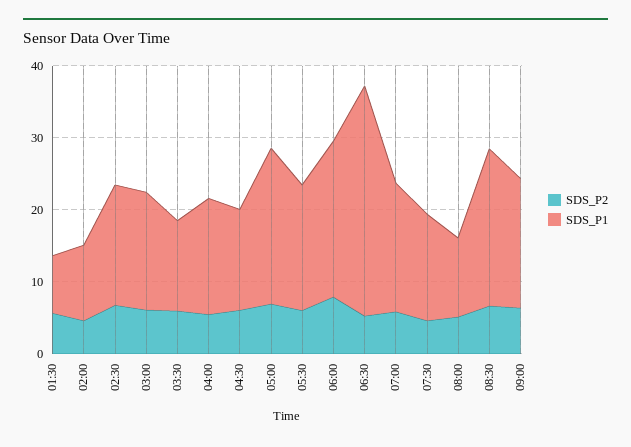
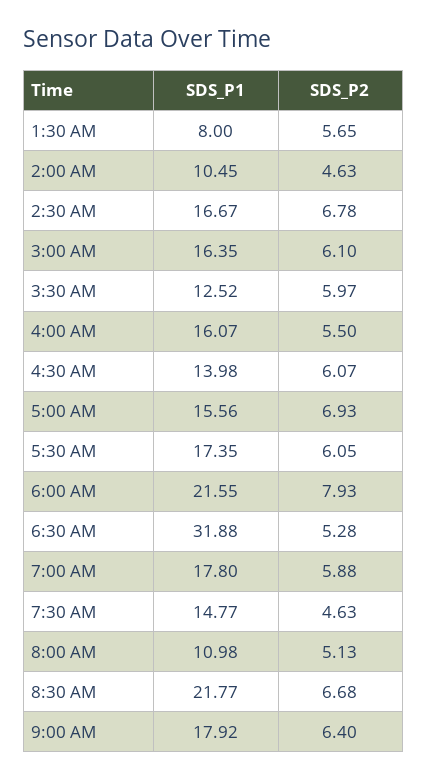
  {
    "SDS_P2": {
      "01:30": 5.65,
      "02:00": 4.63,
      "02:30": 6.78,
      "03:00": 6.1,
      "03:30": 5.97,
      "04:00": 5.5,
      "04:30": 6.07,
      "05:00": 6.93,
      "05:30": 6.05,
      "06:00": 7.93,
      "06:30": 5.28,
      "07:00": 5.88,
      "07:30": 4.63,
      "08:00": 5.13,
      "08:30": 6.68,
      "09:00": 6.4
    },
    "SDS_P1": {
      "01:30": 8,
      "02:00": 10.45,
      "02:30": 16.67,
      "03:00": 16.35,
      "03:30": 12.52,
      "04:00": 16.07,
      "04:30": 13.98,
-     "05:00": 22,
+     "05:00": 15.56,
      "05:30": 17.35,
      "06:00": 21.55,
      "06:30": 31.88,
      "07:00": 17.8,
      "07:30": 14.77,
      "08:00": 10.98,
      "08:30": 21.77,
      "09:00": 17.92
    }
  }

